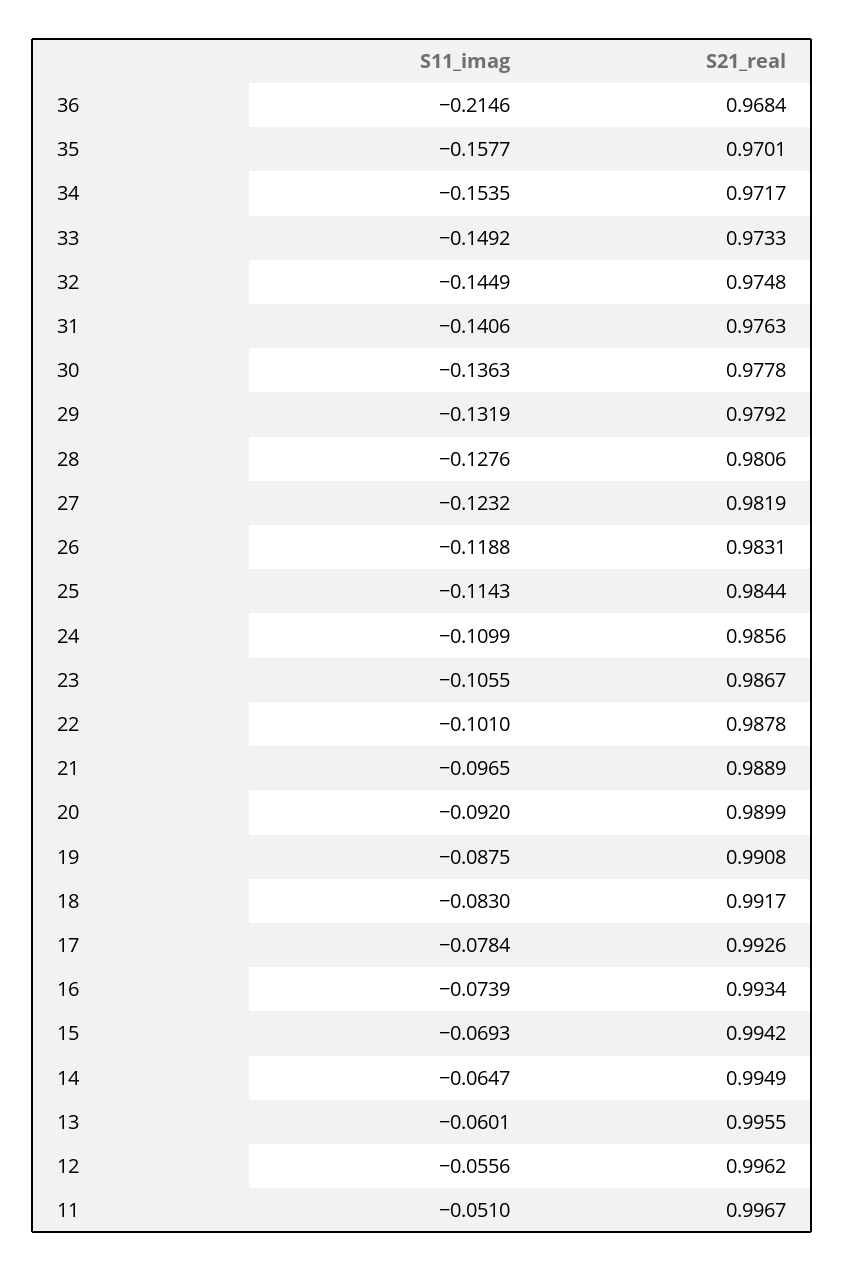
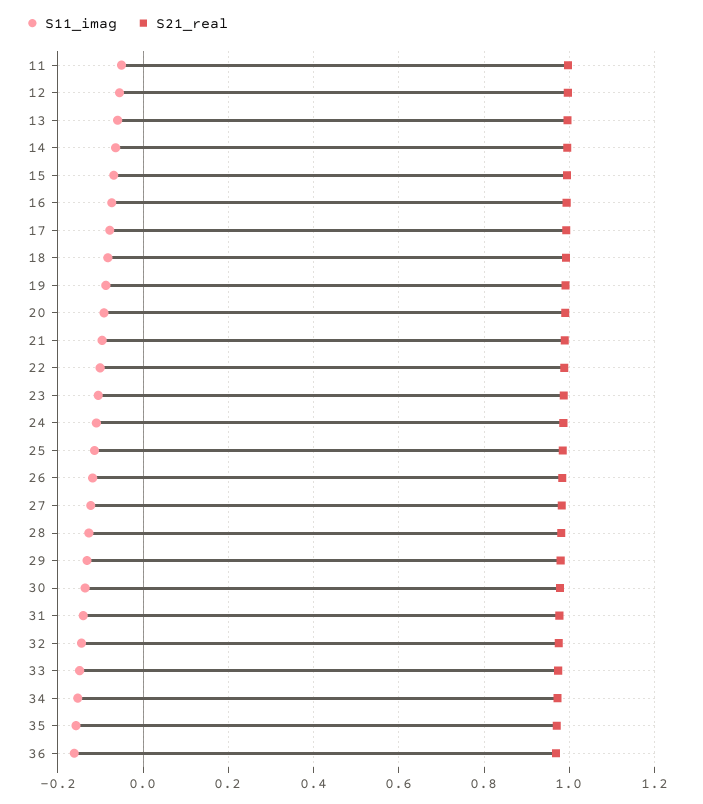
  {
    "S11_imag": {
-     "36": -0.2146,
+     "36": -0.16,
      "35": -0.1577,
      "34": -0.1535,
      "33": -0.1492,
      "32": -0.1449,
      "31": -0.1406,
      "30": -0.1363,
      "29": -0.1319,
      "28": -0.1276,
      "27": -0.1232,
      "26": -0.1188,
      "25": -0.1143,
      "24": -0.1099,
      "23": -0.1055,
      "22": -0.101,
      "21": -0.0965,
      "20": -0.092,
      "19": -0.0875,
      "18": -0.083,
      "17": -0.0784,
      "16": -0.0739,
      "15": -0.0693,
      "14": -0.0647,
      "13": -0.0601,
      "12": -0.0556,
      "11": -0.051
    },
    "S21_real": {
      "36": 0.9684,
      "35": 0.9701,
      "34": 0.9717,
      "33": 0.9733,
      "32": 0.9748,
      "31": 0.9763,
      "30": 0.9778,
      "29": 0.9792,
      "28": 0.9806,
      "27": 0.9819,
      "26": 0.9831,
      "25": 0.9844,
      "24": 0.9856,
      "23": 0.9867,
      "22": 0.9878,
      "21": 0.9889,
      "20": 0.9899,
      "19": 0.9908,
      "18": 0.9917,
      "17": 0.9926,
      "16": 0.9934,
      "15": 0.9942,
      "14": 0.9949,
      "13": 0.9955,
      "12": 0.9962,
      "11": 0.9967
    }
  }

